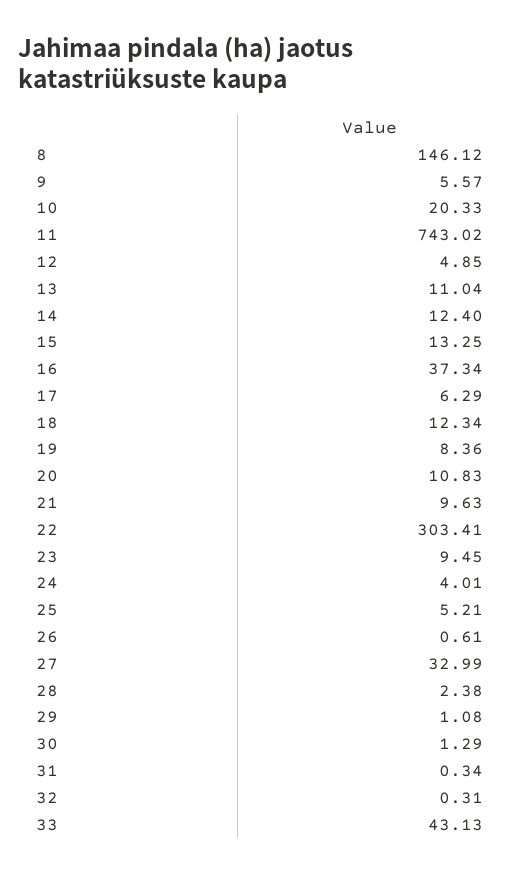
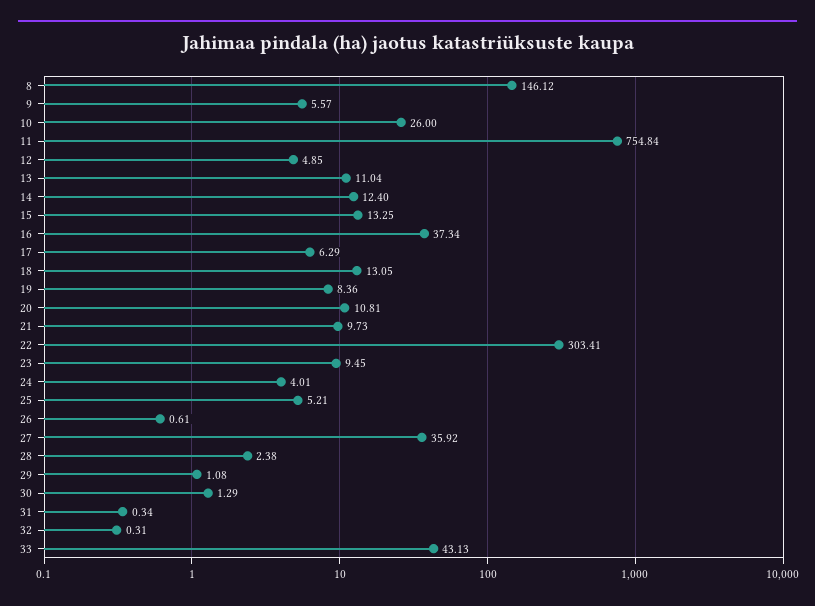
  {
    "8": 146.12,
    "9": 5.57,
-   "10": 20.33,
+   "10": 26,
-   "11": 743.02,
+   "11": 754.84,
    "12": 4.85,
    "13": 11.04,
    "14": 12.4,
    "15": 13.25,
    "16": 37.34,
    "17": 6.29,
-   "18": 12.34,
+   "18": 13.05,
    "19": 8.36,
-   "20": 10.83,
+   "20": 10.81,
-   "21": 9.63,
+   "21": 9.73,
    "22": 303.41,
    "23": 9.45,
    "24": 4.01,
    "25": 5.21,
    "26": 0.61,
-   "27": 32.99,
+   "27": 35.92,
    "28": 2.38,
    "29": 1.08,
    "30": 1.29,
    "31": 0.34,
    "32": 0.31,
    "33": 43.13
  }

